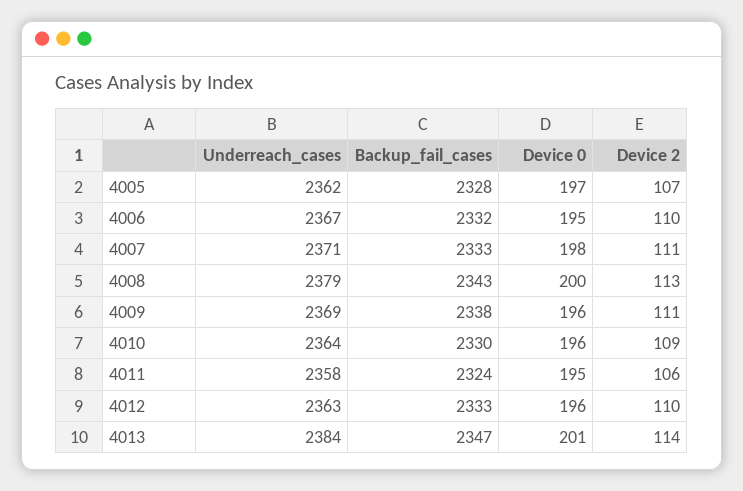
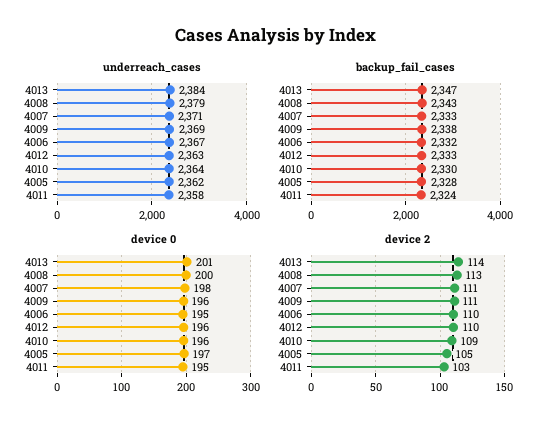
  {
    "Underreach_cases": {
      "4005": 2362,
      "4006": 2367,
      "4007": 2371,
      "4008": 2379,
      "4009": 2369,
      "4010": 2364,
      "4011": 2358,
      "4012": 2363,
      "4013": 2384
    },
    "Backup_fail_cases": {
      "4005": 2328,
      "4006": 2332,
      "4007": 2333,
      "4008": 2343,
      "4009": 2338,
      "4010": 2330,
      "4011": 2324,
      "4012": 2333,
      "4013": 2347
    },
    "Device 0": {
      "4005": 197,
      "4006": 195,
      "4007": 198,
      "4008": 200,
      "4009": 196,
      "4010": 196,
      "4011": 195,
      "4012": 196,
      "4013": 201
    },
    "Device 2": {
-     "4005": 107,
+     "4005": 105,
      "4006": 110,
      "4007": 111,
      "4008": 113,
      "4009": 111,
      "4010": 109,
-     "4011": 106,
+     "4011": 103,
      "4012": 110,
      "4013": 114
    }
  }

